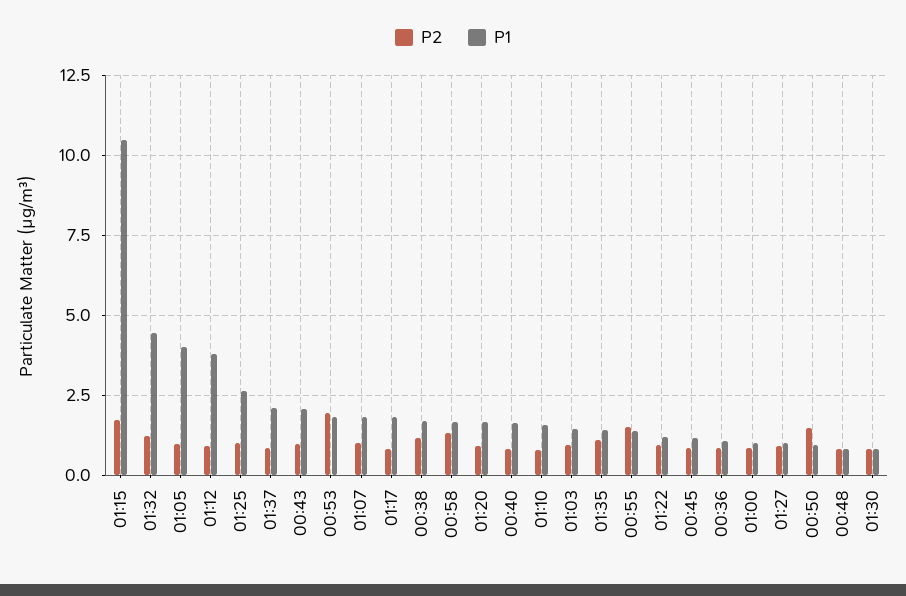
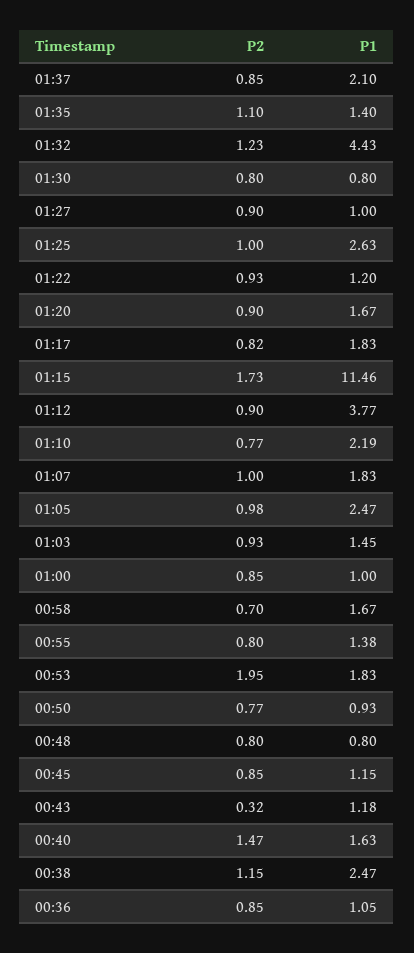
  {
    "P2": {
      "01:15": 1.73,
      "01:32": 1.23,
      "01:05": 0.98,
      "01:12": 0.9,
      "01:25": 1,
      "01:37": 0.85,
-     "00:43": 1,
+     "00:43": 0.32,
      "00:53": 1.95,
      "01:07": 1,
      "01:17": 0.82,
      "00:38": 1.15,
-     "00:58": 1.25,
+     "00:58": 0.7,
      "01:20": 0.9,
-     "00:40": 0.75,
+     "00:40": 1.47,
      "01:10": 0.77,
      "01:03": 0.93,
      "01:35": 1.1,
-     "00:55": 1.5,
+     "00:55": 0.8,
      "01:22": 0.93,
      "00:45": 0.85,
      "00:36": 0.85,
      "01:00": 0.85,
      "01:27": 0.9,
-     "00:50": 1.5,
+     "00:50": 0.77,
      "00:48": 0.8,
      "01:30": 0.8
    },
    "P1": {
-     "01:15": 10.5,
+     "01:15": 11.46,
      "01:32": 4.43,
-     "01:05": 4,
+     "01:05": 2.47,
      "01:12": 3.77,
      "01:25": 2.63,
      "01:37": 2.1,
-     "00:43": 2,
+     "00:43": 1.18,
      "00:53": 1.83,
      "01:07": 1.83,
      "01:17": 1.83,
-     "00:38": 1.75,
+     "00:38": 2.47,
      "00:58": 1.67,
      "01:20": 1.67,
      "00:40": 1.63,
-     "01:10": 1.5,
+     "01:10": 2.19,
      "01:03": 1.45,
      "01:35": 1.4,
      "00:55": 1.38,
      "01:22": 1.2,
      "00:45": 1.15,
      "00:36": 1.05,
      "01:00": 1,
      "01:27": 1,
      "00:50": 0.93,
      "00:48": 0.8,
      "01:30": 0.8
    }
  }

